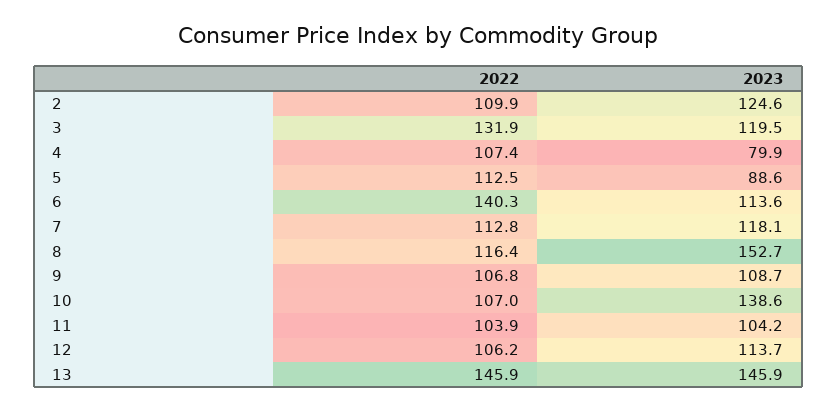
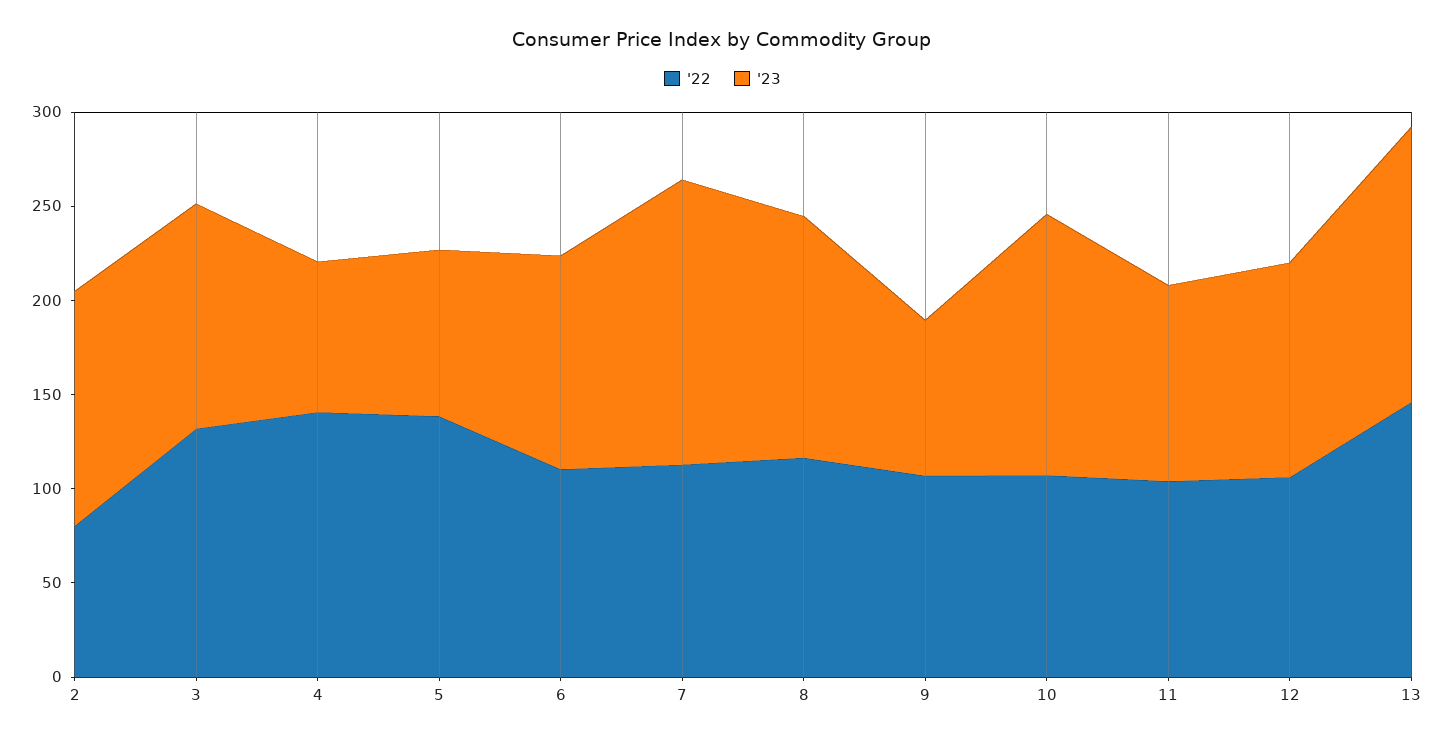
  {
    "2022": {
-     "2": 109.9,
+     "2": 80,
      "3": 131.9,
-     "4": 107.4,
+     "4": 140,
-     "5": 112.5,
+     "5": 140,
-     "6": 140.3,
+     "6": 110,
      "7": 112.8,
      "8": 116.4,
      "9": 106.8,
      "10": 107,
      "11": 103.9,
      "12": 106.2,
      "13": 145.9
    },
    "2023": {
      "2": 124.6,
      "3": 119.5,
      "4": 79.9,
      "5": 88.6,
      "6": 113.6,
-     "7": 118.1,
+     "7": 150,
-     "8": 152.7,
+     "8": 130,
-     "9": 108.7,
+     "9": 80,
      "10": 138.6,
      "11": 104.2,
      "12": 113.7,
      "13": 145.9
    }
  }

